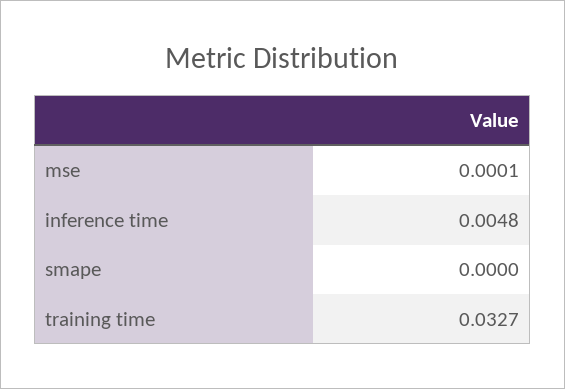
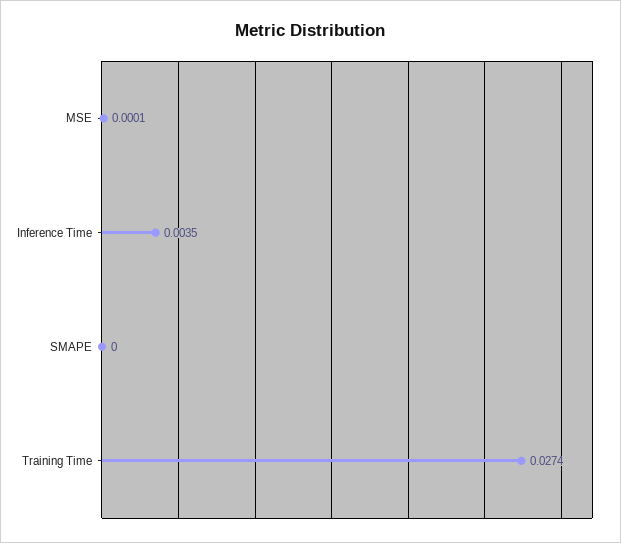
  {
    "mse": 0.0001,
-   "inference time": 0.0048,
+   "inference time": 0.0035,
    "smape": 0,
-   "training time": 0.0327
+   "training time": 0.0274
  }

